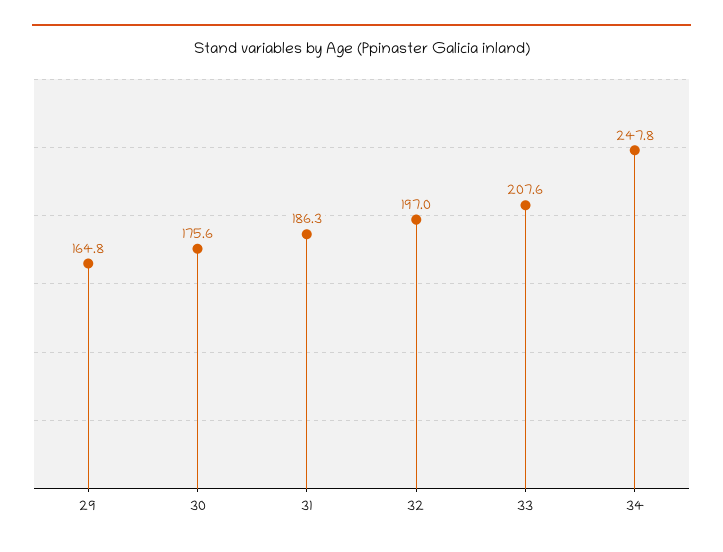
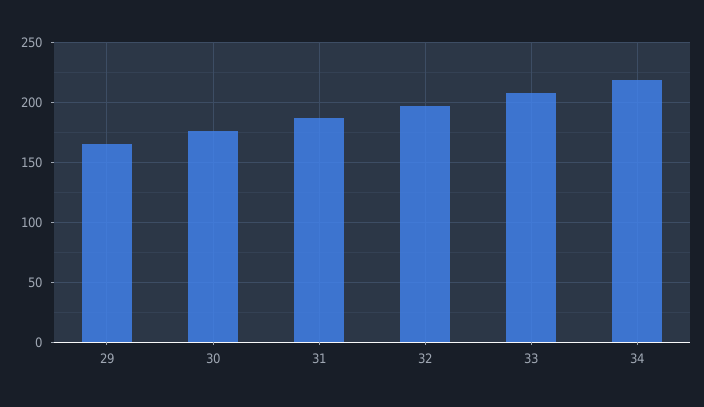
  {
    "29": 164.8,
    "30": 175.6,
    "31": 186.3,
    "32": 197,
    "33": 207.6,
-   "34": 247.8
+   "34": 220
  }

